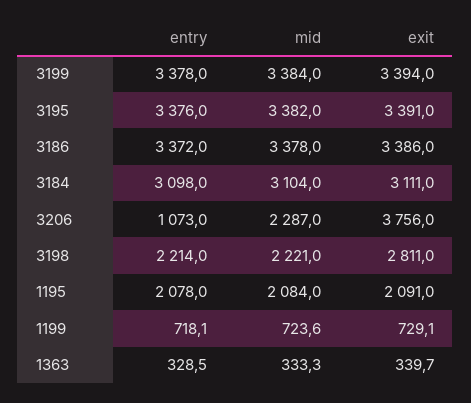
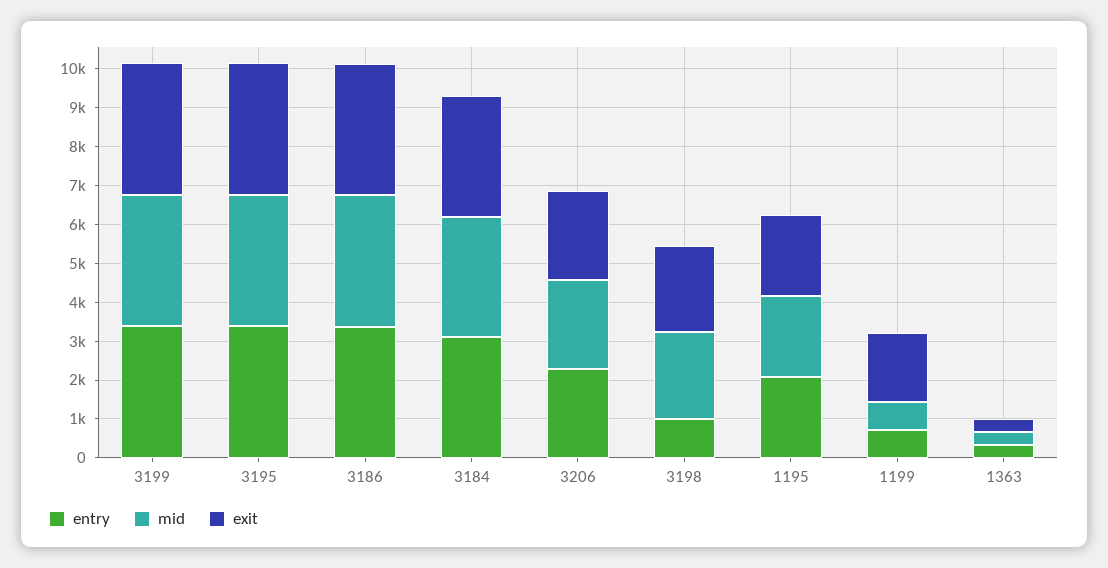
  {
    "entry": {
      "3199": 3378,
      "3195": 3376,
      "3186": 3372,
      "3184": 3098,
-     "3206": 1073,
+     "3206": 2250,
-     "3198": 2214,
+     "3198": 1000,
      "1195": 2078,
      "1199": 718.1,
      "1363": 328.5
    },
    "mid": {
      "3199": 3384,
      "3195": 3382,
      "3186": 3378,
      "3184": 3104,
      "3206": 2287,
      "3198": 2221,
      "1195": 2084,
      "1199": 723.6,
      "1363": 333.3
    },
    "exit": {
      "3199": 3394,
      "3195": 3391,
      "3186": 3386,
      "3184": 3111,
-     "3206": 3756,
+     "3206": 2250,
-     "3198": 2811,
+     "3198": 2250,
      "1195": 2091,
-     "1199": 729.1,
+     "1199": 1750,
      "1363": 339.7
    }
  }

